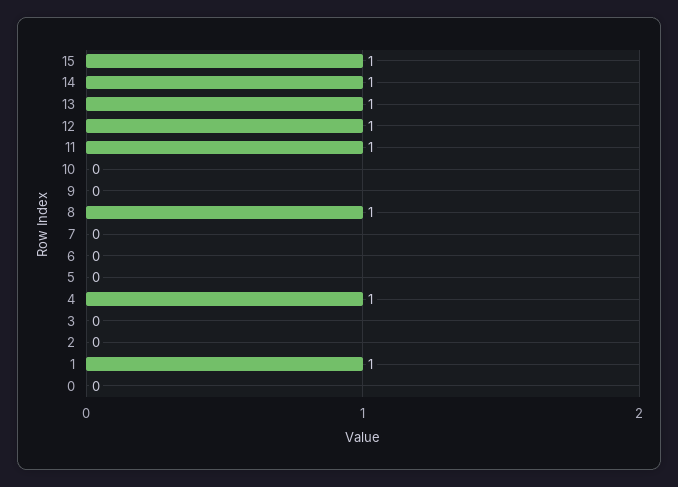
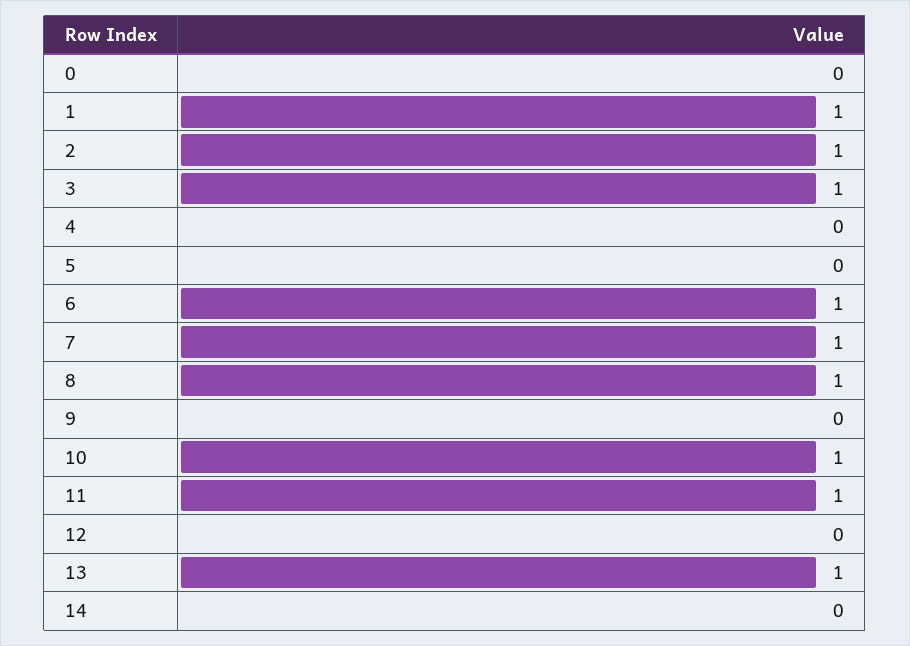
  {
-   "15": 1,
-   "14": 1,
+   "14": 0,
    "13": 1,
-   "12": 1,
+   "12": 0,
    "11": 1,
-   "10": 0,
+   "10": 1,
    "9": 0,
    "8": 1,
-   "7": 0,
+   "7": 1,
-   "6": 0,
+   "6": 1,
    "5": 0,
-   "4": 1,
+   "4": 0,
-   "3": 0,
+   "3": 1,
-   "2": 0,
+   "2": 1,
    "1": 1,
    "0": 0
  }

